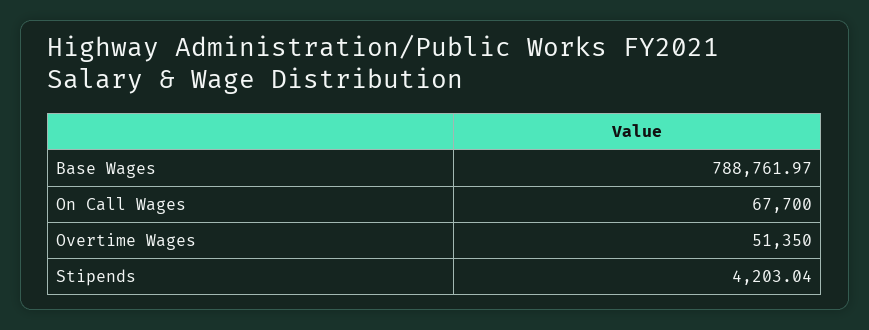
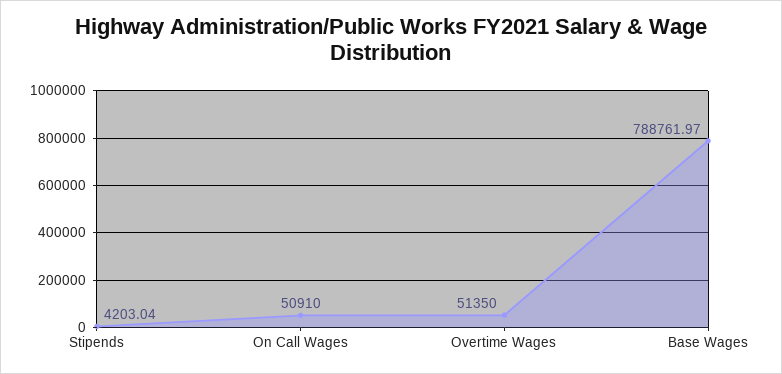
  {
    "Base Wages": 788761.97,
-   "On Call Wages": 67700,
+   "On Call Wages": 50910,
    "Overtime Wages": 51350,
    "Stipends": 4203.04
  }

